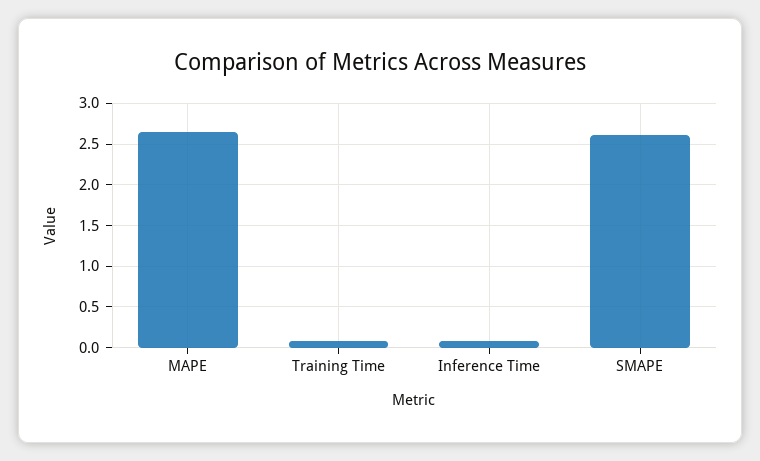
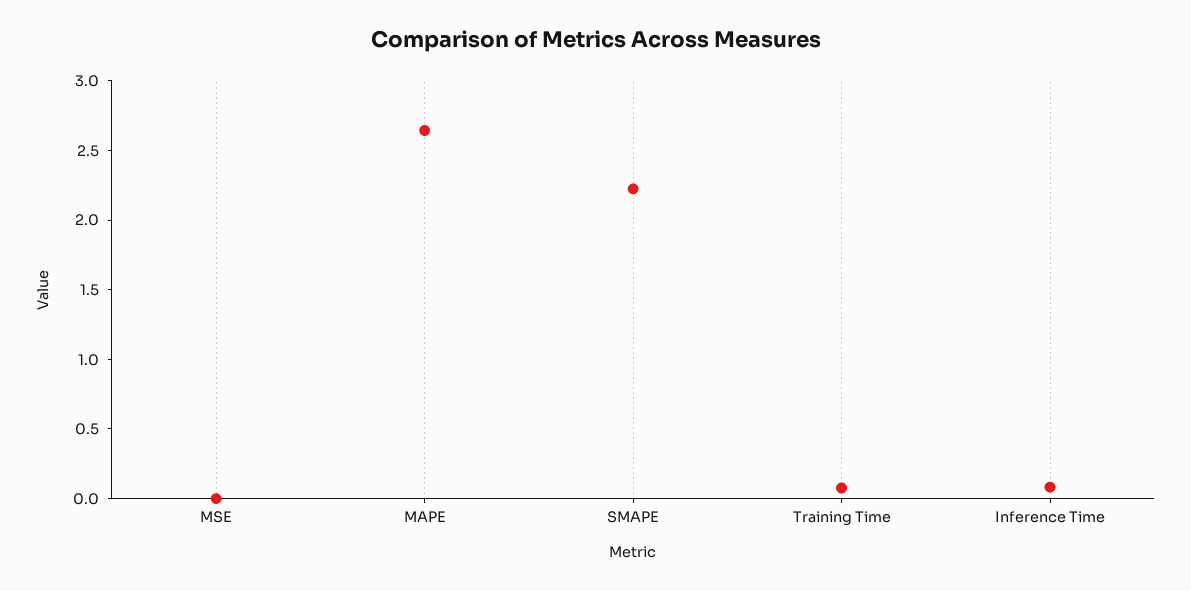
  {
    "MAPE": 2.6,
    "Training Time": 0.1,
    "Inference Time": 0.1,
-   "SMAPE": 2.6
+   "SMAPE": 2.2,
+   "MSE": 0
  }

